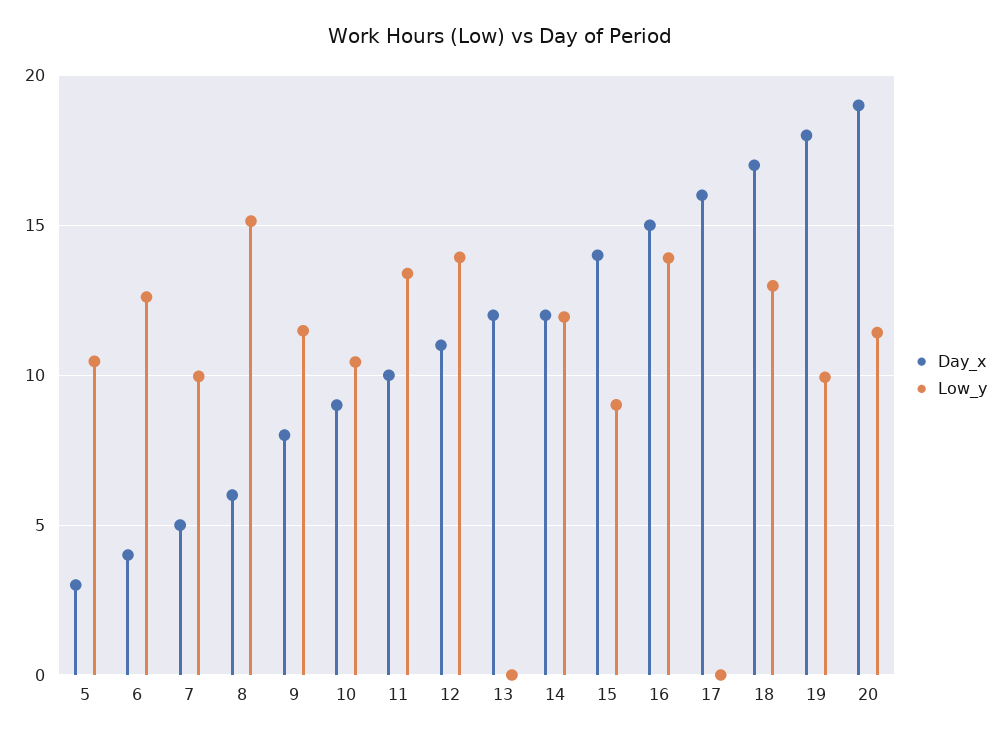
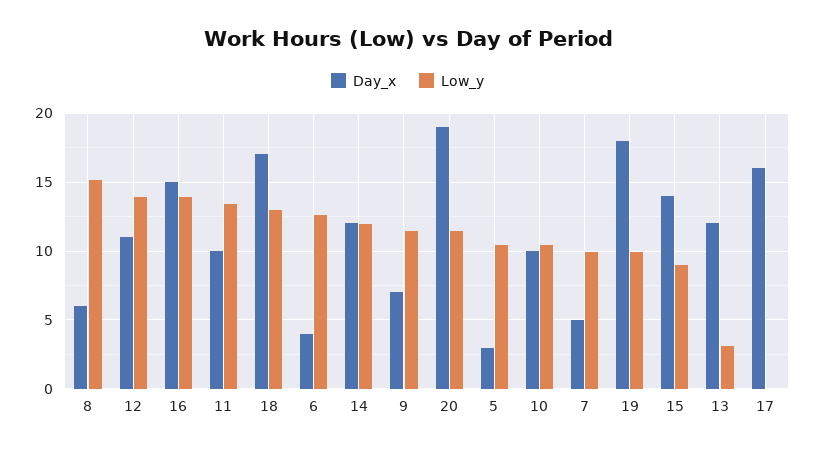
  {
    "Day_x": {
      "5": 3,
      "6": 4,
      "7": 5,
      "8": 6,
-     "9": 8,
+     "9": 7,
-     "10": 9,
+     "10": 10,
      "11": 10,
      "12": 11,
      "13": 12,
      "14": 12,
      "15": 14,
      "16": 15,
      "17": 16,
      "18": 17,
      "19": 18,
      "20": 19
    },
    "Low_y": {
      "5": 10.5,
      "6": 12.5,
      "7": 10,
      "8": 15,
      "9": 11.5,
      "10": 10.5,
      "11": 13.5,
      "12": 14,
-     "13": 0,
+     "13": 3,
      "14": 12,
      "15": 9,
      "16": 14,
      "17": 0,
      "18": 13,
      "19": 10,
      "20": 11.5
    }
  }

